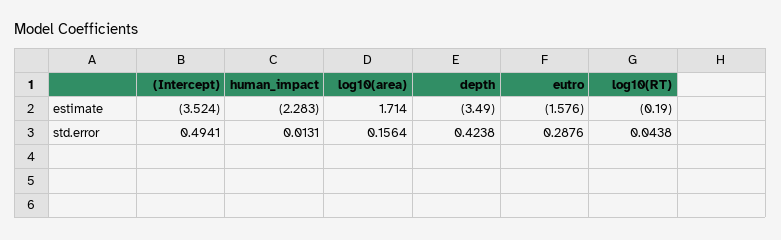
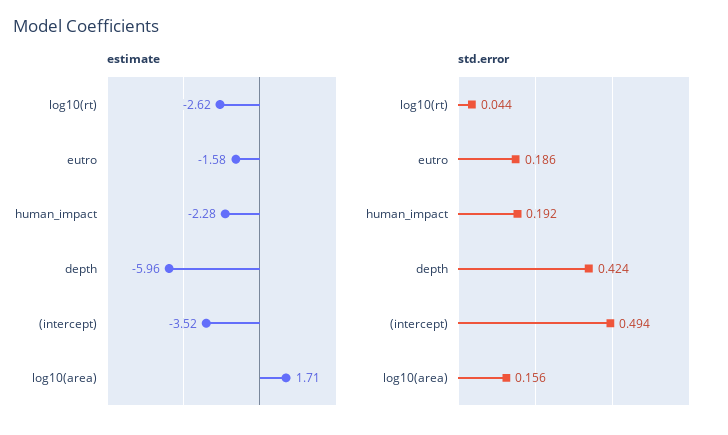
  {
    "estimate": {
      "(Intercept)": -3.524,
      "human_impact": -2.283,
      "log10(area)": 1.714,
-     "depth": -3.49,
+     "depth": -5.96,
      "eutro": -1.576,
-     "log10(RT)": -0.19
+     "log10(RT)": -2.62
    },
    "std.error": {
      "(Intercept)": 0.4941,
-     "human_impact": 0.0131,
+     "human_impact": 0.192,
      "log10(area)": 0.1564,
      "depth": 0.4238,
-     "eutro": 0.2876,
+     "eutro": 0.186,
      "log10(RT)": 0.0438
    }
  }

